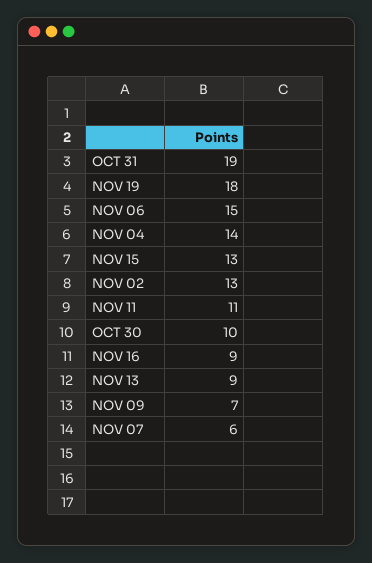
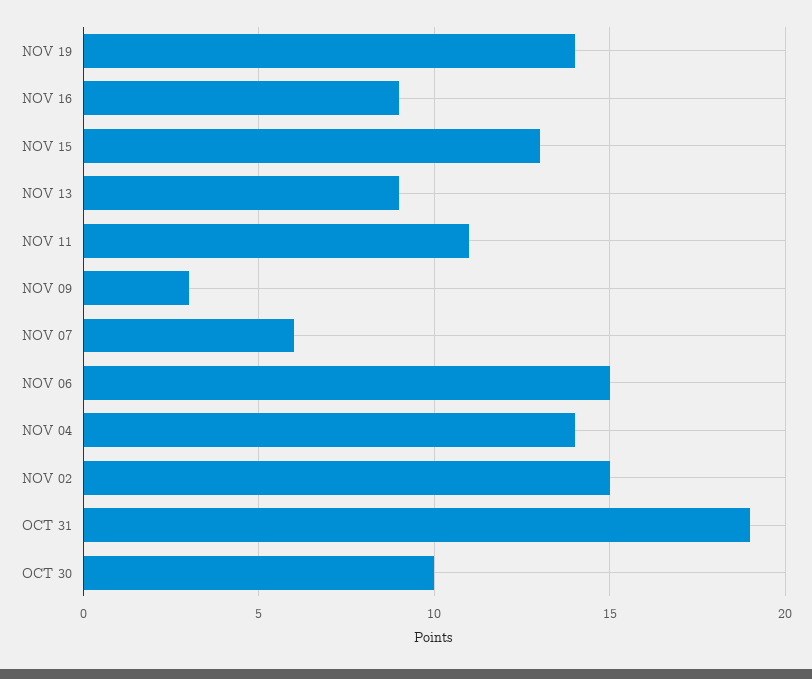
  {
    "OCT 31": 19,
-   "NOV 19": 18,
+   "NOV 19": 14,
    "NOV 06": 15,
    "NOV 04": 14,
    "NOV 15": 13,
-   "NOV 02": 13,
+   "NOV 02": 15,
    "NOV 11": 11,
    "OCT 30": 10,
    "NOV 16": 9,
    "NOV 13": 9,
-   "NOV 09": 7,
+   "NOV 09": 3,
    "NOV 07": 6
  }

